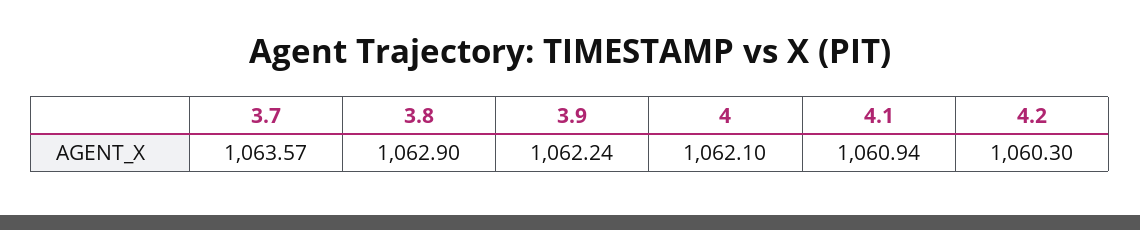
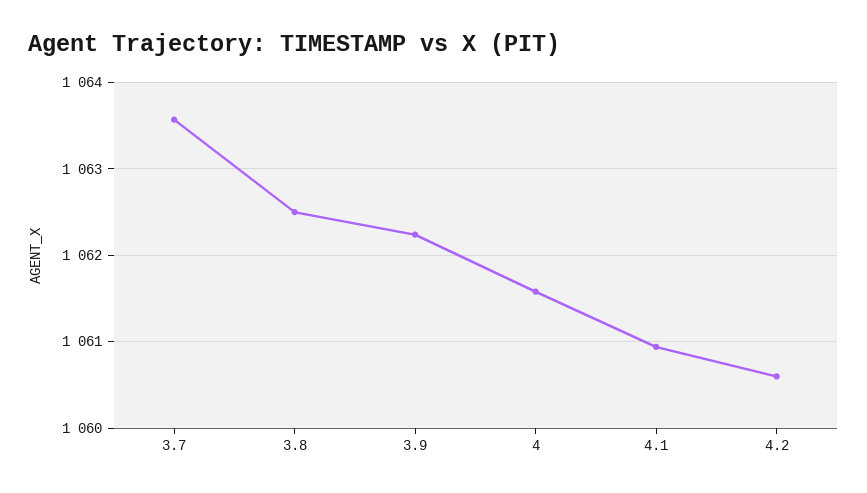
  {
    "3.7": 1063.57,
-   "3.8": 1062.9,
+   "3.8": 1062.5,
    "3.9": 1062.24,
-   "4": 1062.1,
+   "4": 1061.6,
    "4.1": 1060.94,
-   "4.2": 1060.3
+   "4.2": 1060.6
  }

